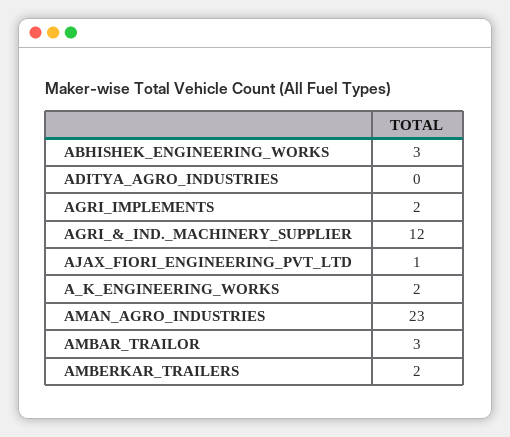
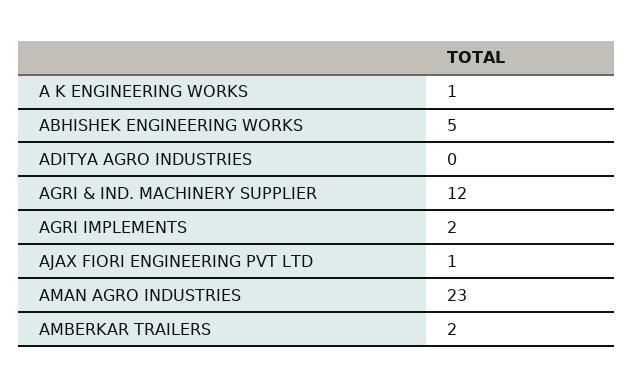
  {
-   "ABHISHEK_ENGINEERING_WORKS": 3,
+   "ABHISHEK_ENGINEERING_WORKS": 5,
    "ADITYA_AGRO_INDUSTRIES": 0,
    "AGRI_IMPLEMENTS": 2,
    "AGRI_&_IND._MACHINERY_SUPPLIER": 12,
    "AJAX_FIORI_ENGINEERING_PVT_LTD": 1,
-   "A_K_ENGINEERING_WORKS": 2,
+   "A_K_ENGINEERING_WORKS": 1,
    "AMAN_AGRO_INDUSTRIES": 23,
-   "AMBAR_TRAILOR": 3,
    "AMBERKAR_TRAILERS": 2
  }

